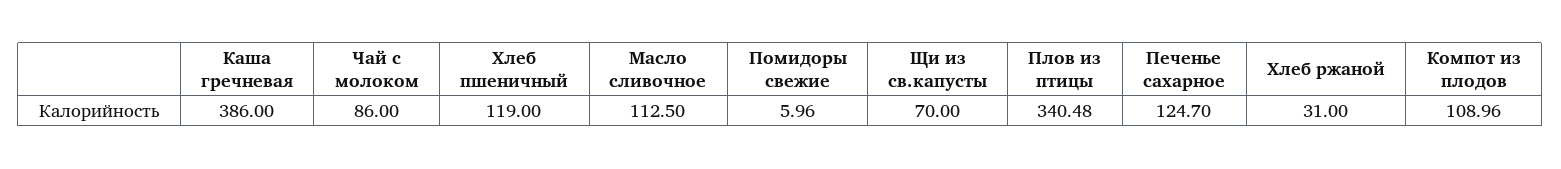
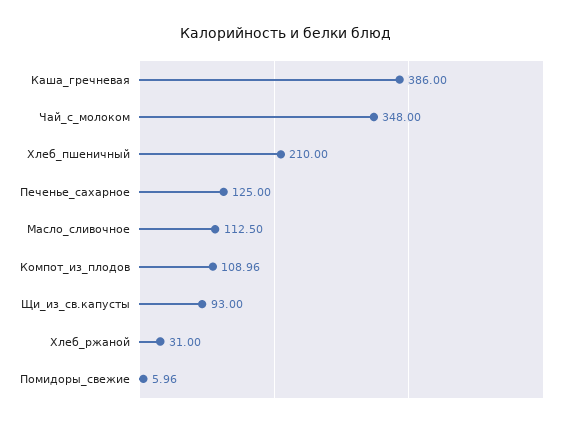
  {
    "Каша гречневая": 386,
-   "Чай с молоком": 86,
+   "Чай с молоком": 348,
-   "Хлеб пшеничный": 119,
+   "Хлеб пшеничный": 210,
    "Масло сливочное": 112.5,
    "Помидоры свежие": 5.96,
-   "Щи из св.капусты": 70,
+   "Щи из св.капусты": 93,
-   "Плов из птицы": 340.48,
-   "Печенье сахарное": 124.7,
+   "Печенье сахарное": 125,
    "Хлеб ржаной": 31,
    "Компот из плодов": 108.96
  }

